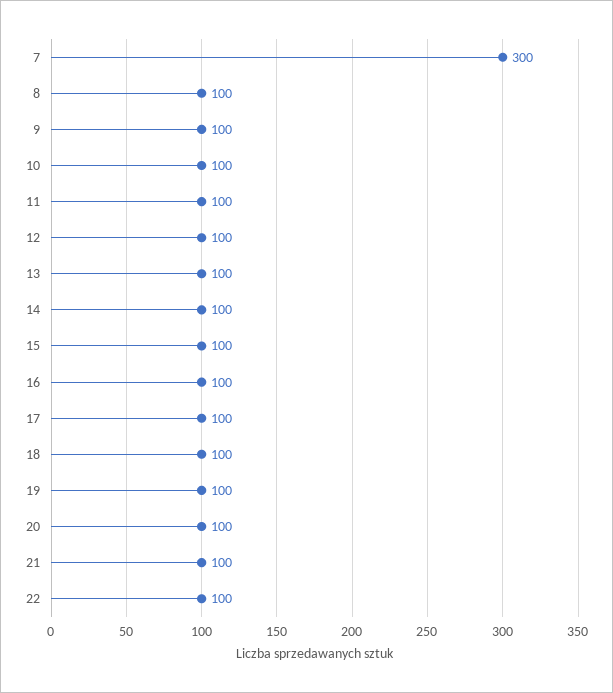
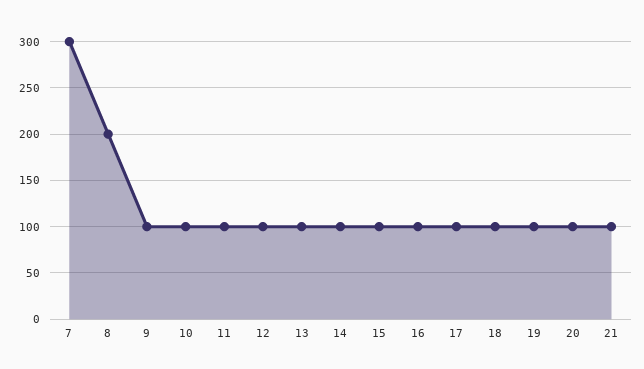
  {
    "7": 300,
-   "8": 100,
+   "8": 200,
    "9": 100,
    "10": 100,
    "11": 100,
    "12": 100,
    "13": 100,
    "14": 100,
    "15": 100,
    "16": 100,
    "17": 100,
    "18": 100,
    "19": 100,
    "20": 100,
-   "21": 100,
+   "21": 100
-   "22": 100
  }

